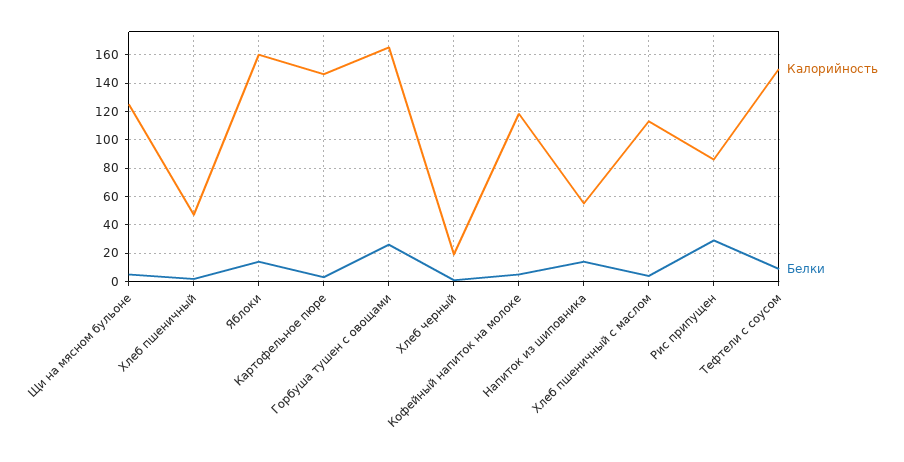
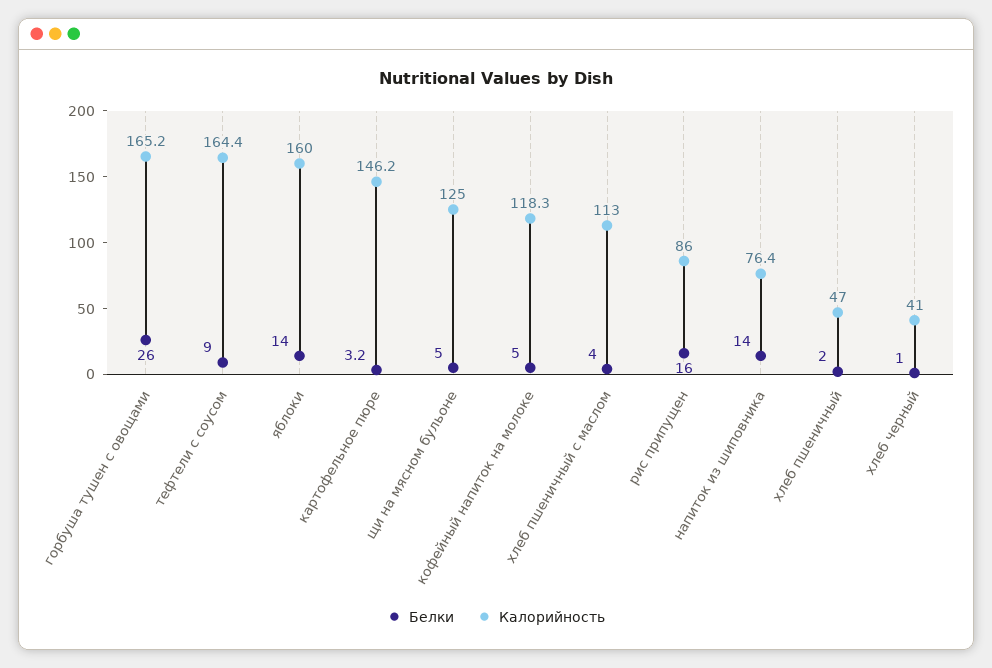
  {
    "Калорийность": {
      "Щи на мясном бульоне": 125,
      "Хлеб пшеничный": 47,
      "Яблоки": 160,
      "Картофельное пюре": 146.2,
      "Горбуша тушен с овощами": 165.2,
-     "Хлеб черный": 20,
+     "Хлеб черный": 41,
      "Кофейный напиток на молоке": 118.3,
-     "Напиток из шиповника": 55,
+     "Напиток из шиповника": 76.4,
      "Хлеб пшеничный с маслом": 113,
      "Рис припущен": 86,
-     "Тефтели с соусом": 150
+     "Тефтели с соусом": 164.4
    },
    "Белки": {
      "Щи на мясном бульоне": 5,
      "Хлеб пшеничный": 2,
      "Яблоки": 14,
      "Картофельное пюре": 3.2,
      "Горбуша тушен с овощами": 26,
      "Хлеб черный": 1,
      "Кофейный напиток на молоке": 5,
      "Напиток из шиповника": 14,
      "Хлеб пшеничный с маслом": 4,
-     "Рис припущен": 30,
+     "Рис припущен": 16,
      "Тефтели с соусом": 9
    }
  }

